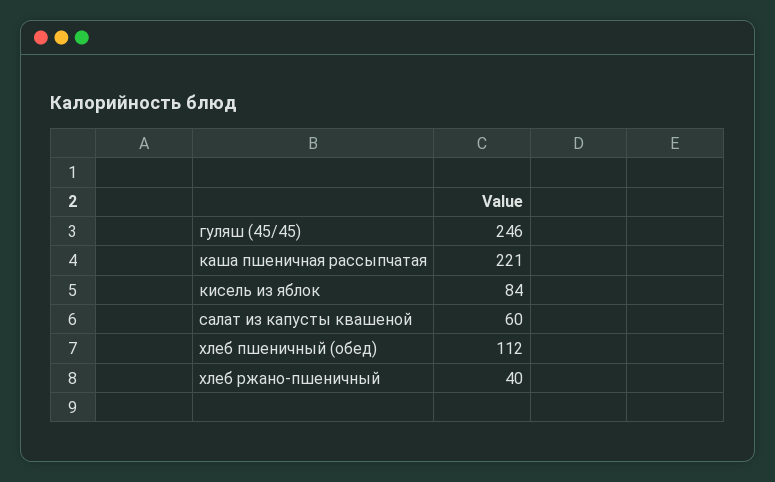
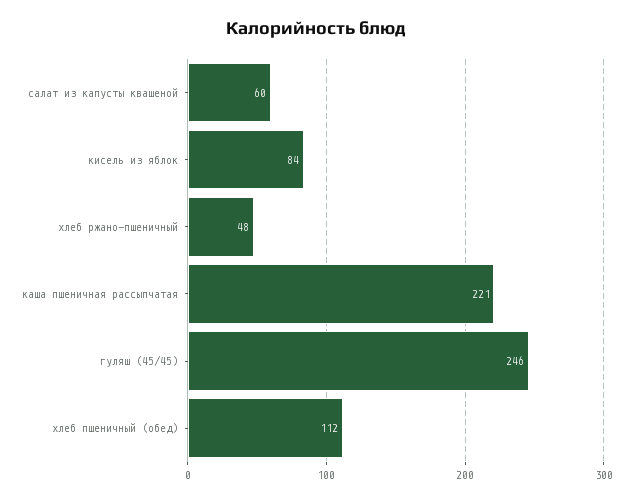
  {
    "гуляш (45/45)": 246,
    "каша пшеничная рассыпчатая": 221,
    "кисель из яблок": 84,
    "салат из капусты квашеной": 60,
    "хлеб пшеничный (обед)": 112,
-   "хлеб ржано-пшеничный": 40
+   "хлеб ржано-пшеничный": 48
  }

